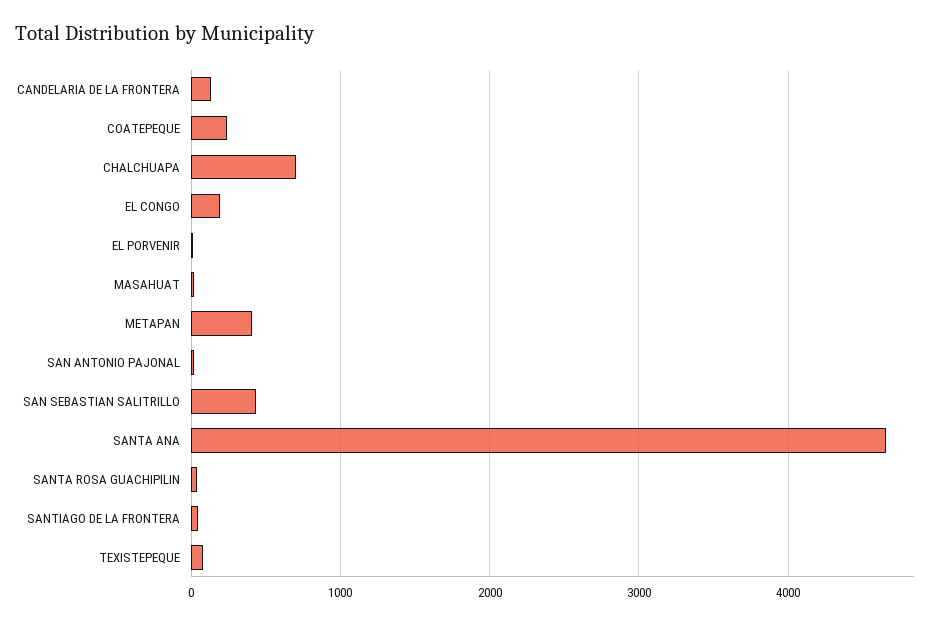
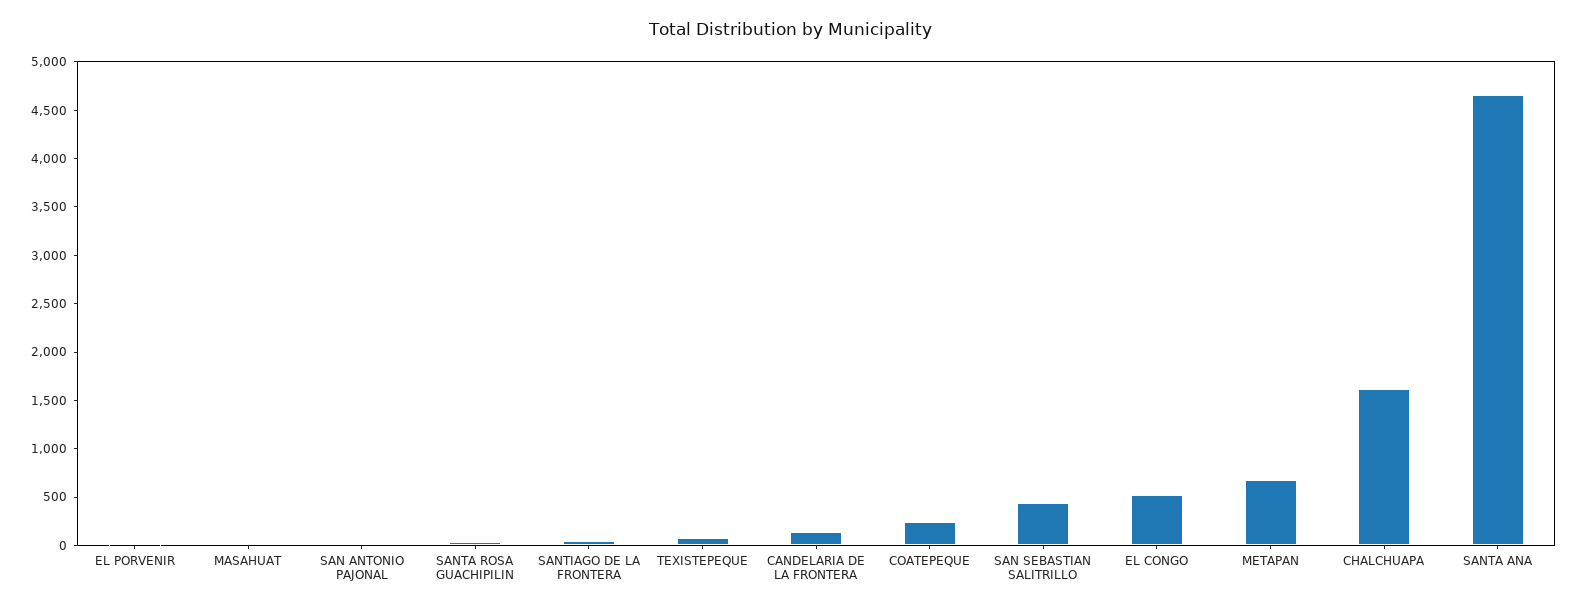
  {
    "CANDELARIA DE LA FRONTERA": 100,
    "COATEPEQUE": 200,
-   "CHALCHUAPA": 700,
+   "CHALCHUAPA": 1600,
-   "EL CONGO": 200,
+   "EL CONGO": 500,
    "EL PORVENIR": 0,
    "MASAHUAT": 0,
-   "METAPAN": 400,
+   "METAPAN": 700,
    "SAN ANTONIO PAJONAL": 0,
    "SAN SEBASTIAN SALITRILLO": 400,
    "SANTA ANA": 4700,
    "SANTA ROSA GUACHIPILIN": 0,
    "SANTIAGO DE LA FRONTERA": 100,
    "TEXISTEPEQUE": 100
  }

